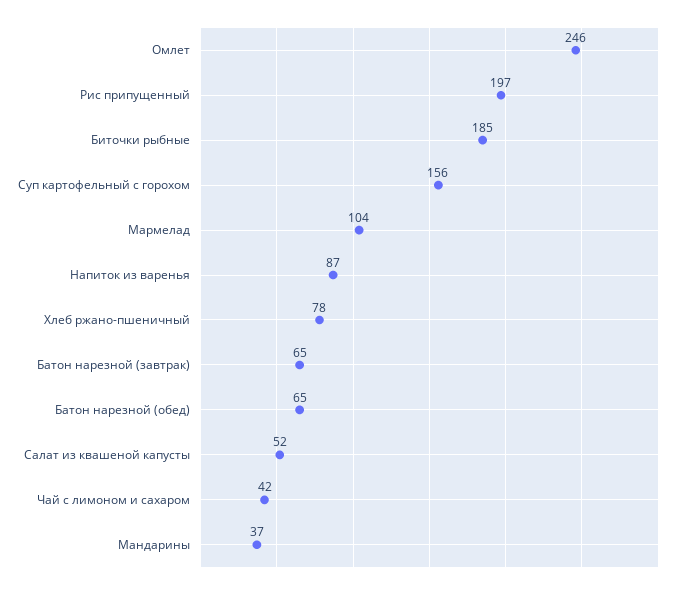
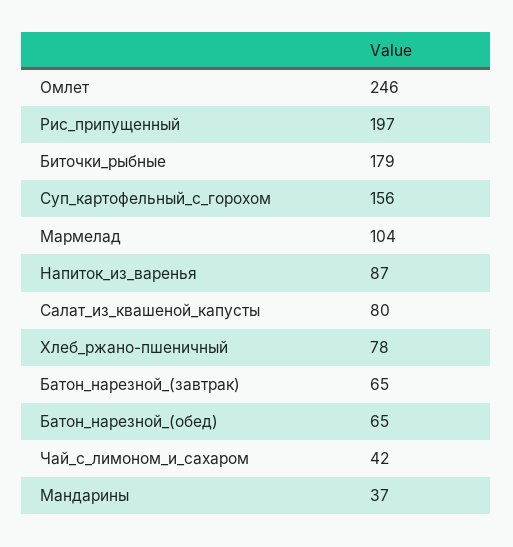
  {
    "Омлет": 246,
    "Рис припущенный": 197,
-   "Биточки рыбные": 185,
+   "Биточки рыбные": 179,
    "Суп картофельный с горохом": 156,
    "Мармелад": 104,
    "Напиток из варенья": 87,
    "Хлеб ржано-пшеничный": 78,
    "Батон нарезной (завтрак)": 65,
    "Батон нарезной (обед)": 65,
-   "Салат из квашеной капусты": 52,
+   "Салат из квашеной капусты": 80,
    "Чай с лимоном и сахаром": 42,
    "Мандарины": 37
  }

